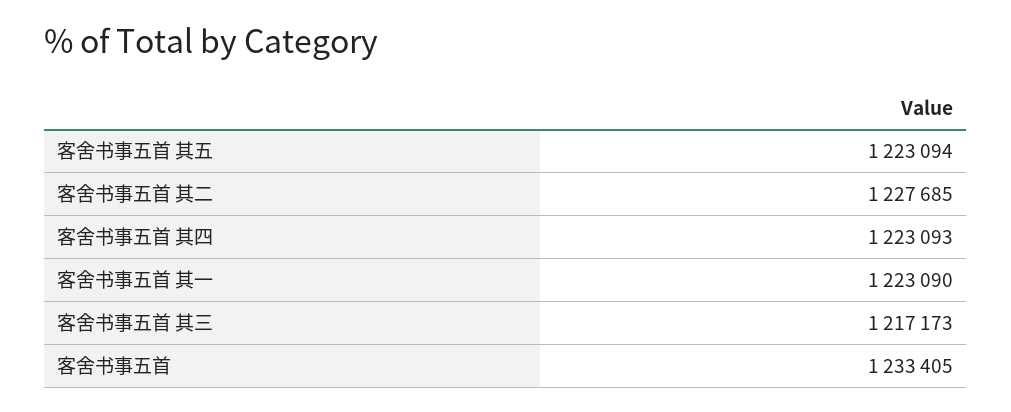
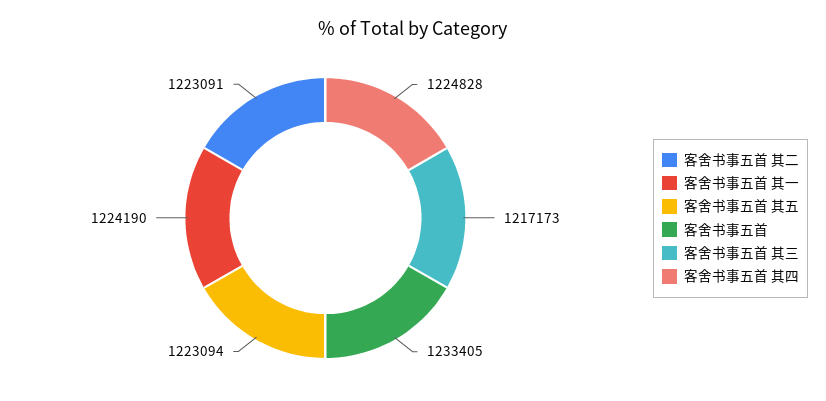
  {
    "客舍书事五首 其五": 1223094,
-   "客舍书事五首 其二": 1227685,
+   "客舍书事五首 其二": 1223091,
-   "客舍书事五首 其四": 1223093,
+   "客舍书事五首 其四": 1224828,
-   "客舍书事五首 其一": 1223090,
+   "客舍书事五首 其一": 1224190,
    "客舍书事五首 其三": 1217173,
    "客舍书事五首": 1233405
  }

